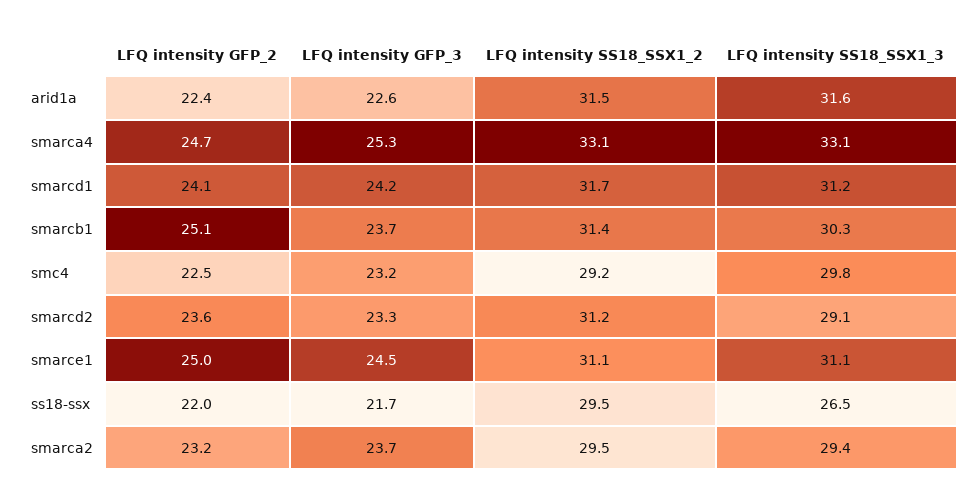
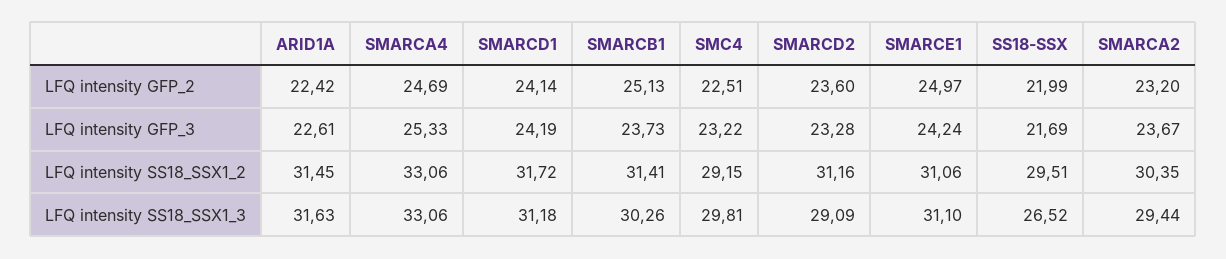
  {
    "LFQ intensity GFP_2": {
      "arid1a": 22.42,
      "smarca4": 24.69,
      "smarcd1": 24.14,
      "smarcb1": 25.13,
      "smc4": 22.51,
      "smarcd2": 23.6,
      "smarce1": 24.97,
      "ss18-ssx": 21.99,
      "smarca2": 23.2
    },
    "LFQ intensity GFP_3": {
      "arid1a": 22.61,
      "smarca4": 25.33,
      "smarcd1": 24.19,
      "smarcb1": 23.73,
      "smc4": 23.22,
      "smarcd2": 23.28,
-     "smarce1": 24.5,
+     "smarce1": 24.24,
      "ss18-ssx": 21.69,
      "smarca2": 23.67
    },
    "LFQ intensity SS18_SSX1_2": {
      "arid1a": 31.45,
      "smarca4": 33.06,
      "smarcd1": 31.72,
      "smarcb1": 31.41,
      "smc4": 29.15,
      "smarcd2": 31.16,
      "smarce1": 31.06,
      "ss18-ssx": 29.51,
-     "smarca2": 29.5
+     "smarca2": 30.35
    },
    "LFQ intensity SS18_SSX1_3": {
      "arid1a": 31.63,
      "smarca4": 33.06,
      "smarcd1": 31.18,
      "smarcb1": 30.26,
      "smc4": 29.81,
      "smarcd2": 29.09,
      "smarce1": 31.1,
      "ss18-ssx": 26.52,
      "smarca2": 29.44
    }
  }

